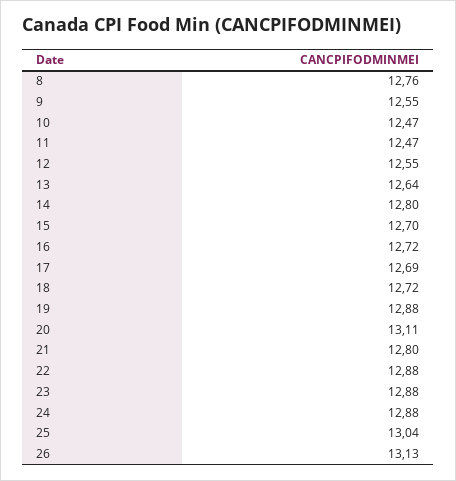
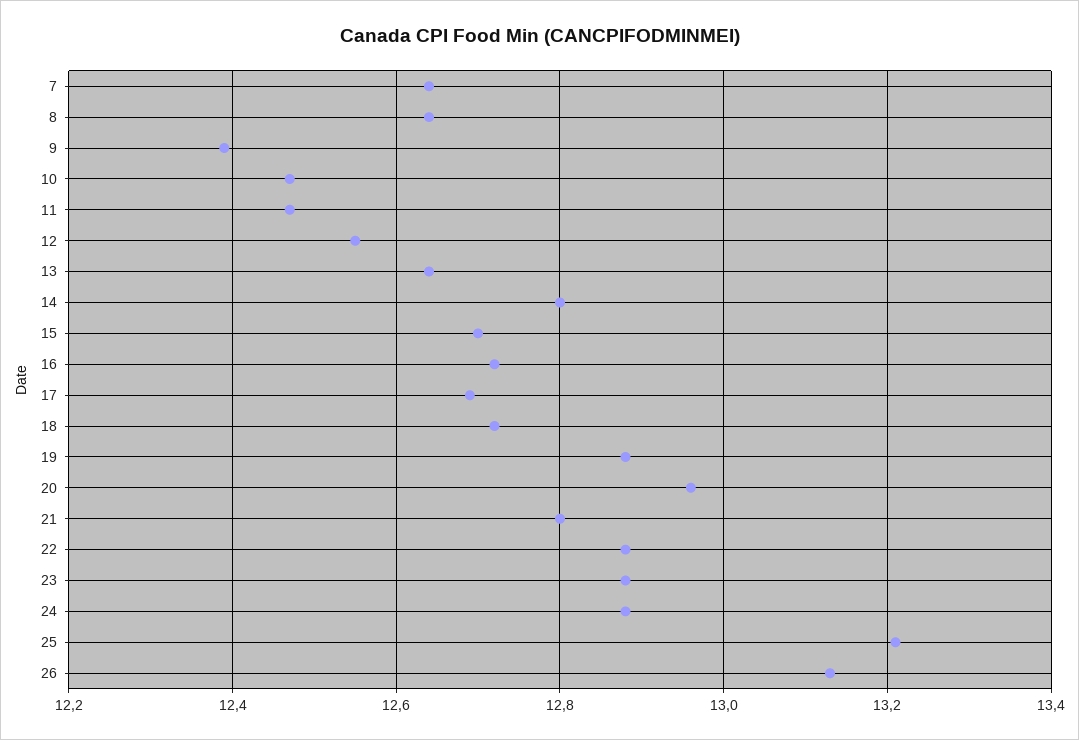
  {
-   "8": 12.76,
+   "8": 12.65,
-   "9": 12.55,
+   "9": 12.4,
    "10": 12.47,
    "11": 12.47,
    "12": 12.55,
    "13": 12.64,
    "14": 12.8,
    "15": 12.7,
    "16": 12.72,
    "17": 12.69,
    "18": 12.72,
    "19": 12.88,
-   "20": 13.11,
+   "20": 12.95,
    "21": 12.8,
    "22": 12.88,
    "23": 12.88,
    "24": 12.88,
-   "25": 13.04,
+   "25": 13.2,
-   "26": 13.13
+   "26": 13.13,
+   "7": 12.65
  }

